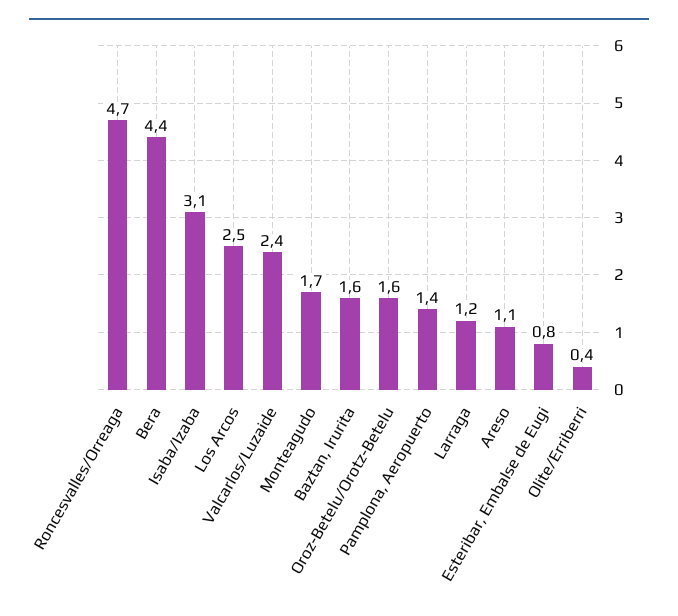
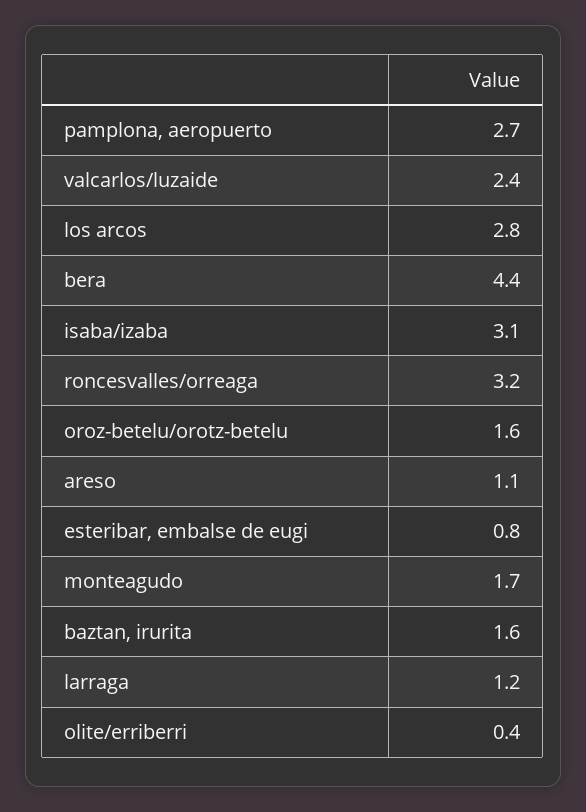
  {
-   "Roncesvalles/Orreaga": 4.7,
+   "Roncesvalles/Orreaga": 3.2,
    "Bera": 4.4,
    "Isaba/Izaba": 3.1,
-   "Los Arcos": 2.5,
+   "Los Arcos": 2.8,
    "Valcarlos/Luzaide": 2.4,
    "Monteagudo": 1.7,
    "Baztan, Irurita": 1.6,
    "Oroz-Betelu/Orotz-Betelu": 1.6,
-   "Pamplona, Aeropuerto": 1.4,
+   "Pamplona, Aeropuerto": 2.7,
    "Larraga": 1.2,
    "Areso": 1.1,
    "Esteribar, Embalse de Eugi": 0.8,
    "Olite/Erriberri": 0.4
  }

